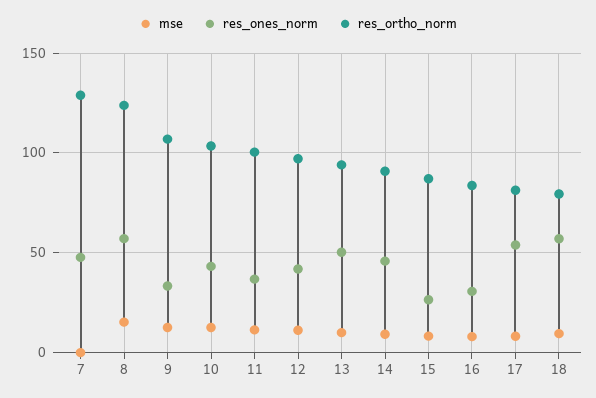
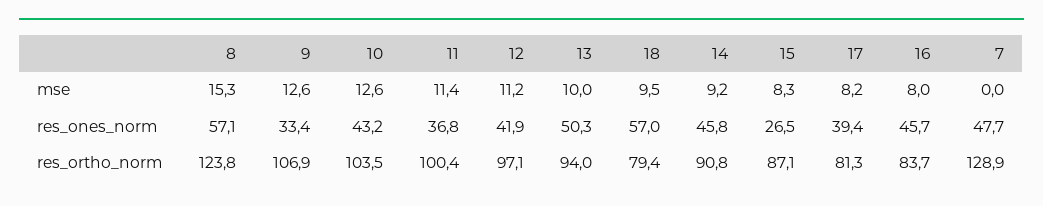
  {
    "mse": {
      "7": 0,
      "8": 15.3,
      "9": 12.6,
      "10": 12.6,
      "11": 11.4,
      "12": 11.2,
      "13": 10,
      "14": 9.2,
      "15": 8.3,
      "16": 8,
      "17": 8.2,
      "18": 9.5
    },
    "res_ones_norm": {
      "7": 47.7,
      "8": 57.1,
      "9": 33.4,
      "10": 43.2,
      "11": 36.8,
      "12": 41.9,
      "13": 50.3,
      "14": 45.8,
      "15": 26.5,
-     "16": 30,
+     "16": 45.7,
-     "17": 55,
+     "17": 39.4,
      "18": 57
    },
    "res_ortho_norm": {
      "7": 128.9,
      "8": 123.8,
      "9": 106.9,
      "10": 103.5,
      "11": 100.4,
      "12": 97.1,
      "13": 94,
      "14": 90.8,
      "15": 87.1,
      "16": 83.7,
      "17": 81.3,
      "18": 79.4
    }
  }

